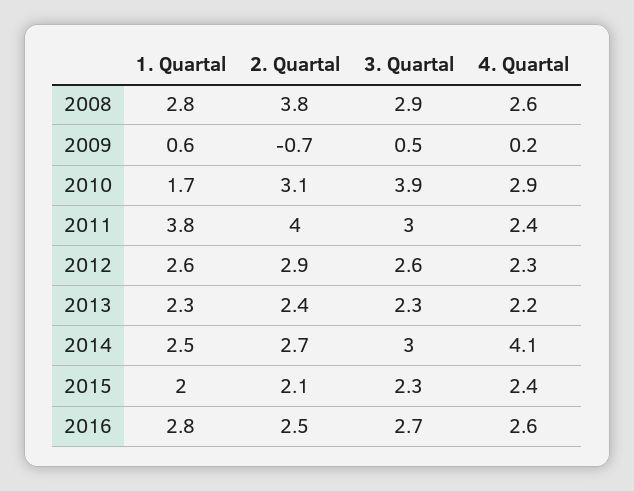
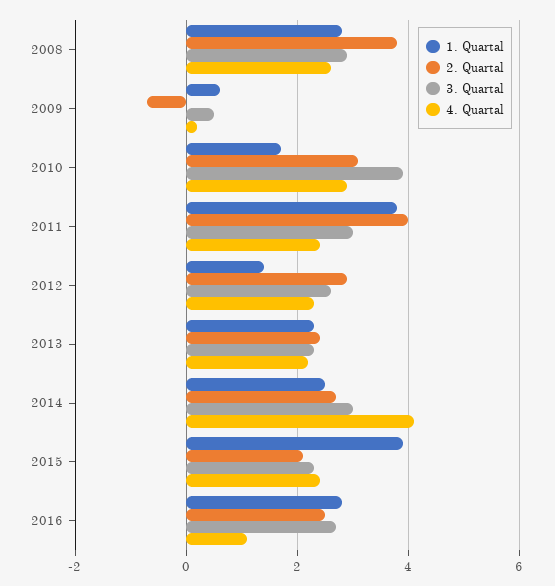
  {
    "1. Quartal": {
      "2008": 2.8,
      "2009": 0.6,
      "2010": 1.7,
      "2011": 3.8,
-     "2012": 2.6,
+     "2012": 1.5,
      "2013": 2.3,
      "2014": 2.5,
-     "2015": 2,
+     "2015": 4,
      "2016": 2.8
    },
    "2. Quartal": {
      "2008": 3.8,
      "2009": -0.7,
      "2010": 3.1,
      "2011": 4,
      "2012": 2.9,
      "2013": 2.4,
      "2014": 2.7,
      "2015": 2.1,
      "2016": 2.5
    },
    "3. Quartal": {
      "2008": 2.9,
      "2009": 0.5,
      "2010": 3.9,
      "2011": 3,
      "2012": 2.6,
      "2013": 2.3,
      "2014": 3,
      "2015": 2.3,
      "2016": 2.7
    },
    "4. Quartal": {
      "2008": 2.6,
      "2009": 0.2,
      "2010": 2.9,
      "2011": 2.4,
      "2012": 2.3,
      "2013": 2.2,
      "2014": 4.1,
      "2015": 2.4,
-     "2016": 2.6
+     "2016": 1
    }
  }

